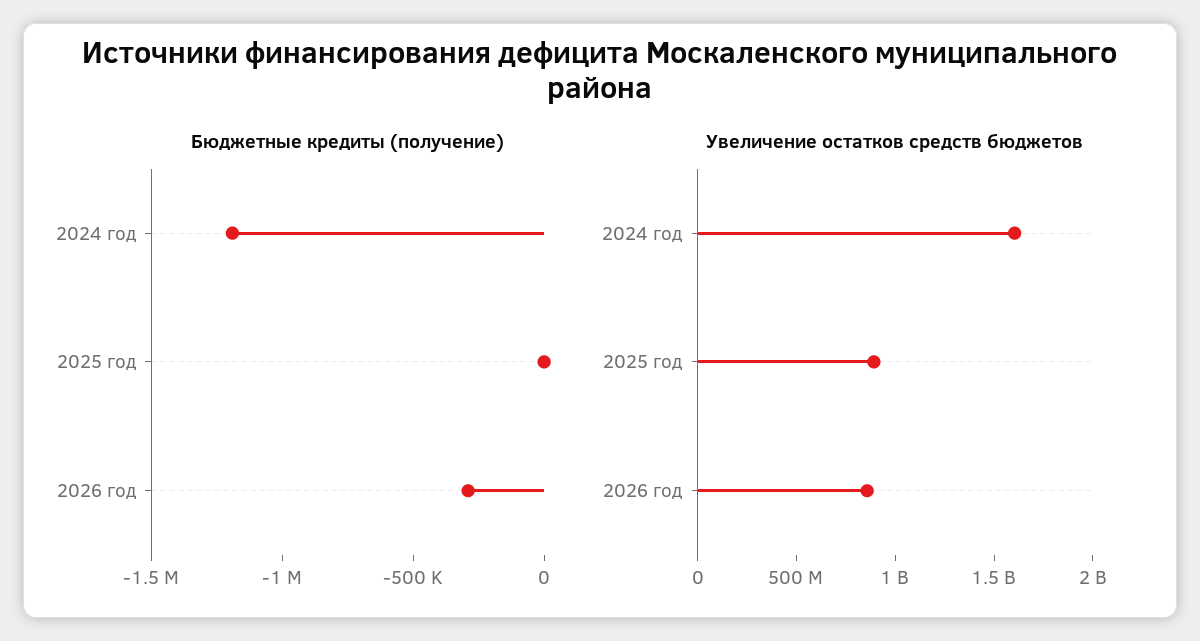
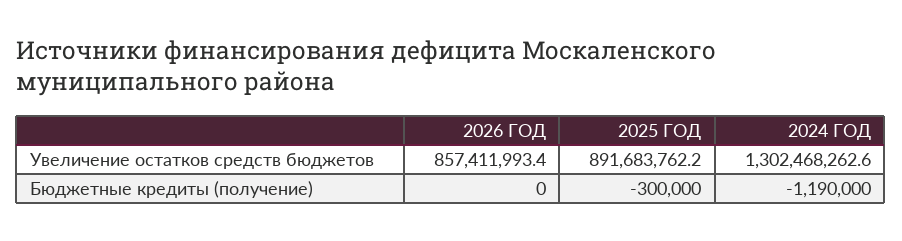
  {
    "Бюджетные кредиты (получение)": {
      "2024 год": -1190000,
-     "2025 год": 0,
+     "2025 год": -300000,
-     "2026 год": -300000
+     "2026 год": 0
    },
    "Увеличение остатков средств бюджетов": {
-     "2024 год": 1600000000,
+     "2024 год": 1302468262.6,
      "2025 год": 891683762.2,
      "2026 год": 857411993.4
    }
  }

